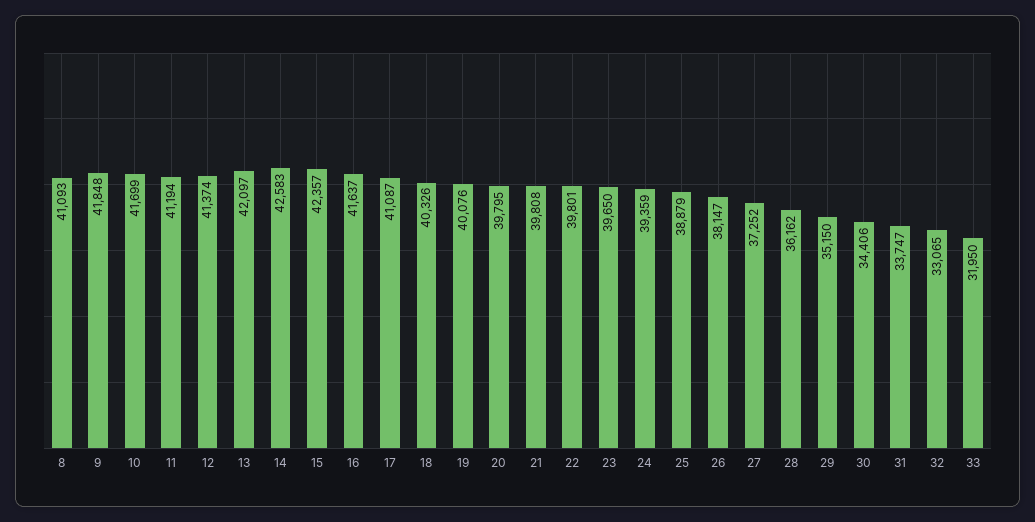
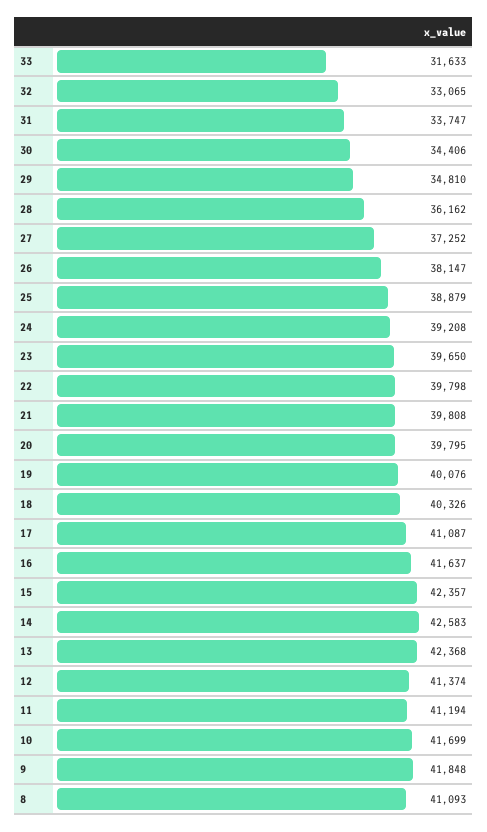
  {
    "8": 41093,
    "9": 41848,
    "10": 41699,
    "11": 41194,
    "12": 41374,
-   "13": 42097,
+   "13": 42368,
    "14": 42583,
    "15": 42357,
    "16": 41637,
    "17": 41087,
    "18": 40326,
    "19": 40076,
    "20": 39795,
    "21": 39808,
-   "22": 39801,
+   "22": 39798,
    "23": 39650,
-   "24": 39359,
+   "24": 39208,
    "25": 38879,
    "26": 38147,
    "27": 37252,
    "28": 36162,
-   "29": 35150,
+   "29": 34810,
    "30": 34406,
    "31": 33747,
    "32": 33065,
-   "33": 31950
+   "33": 31633
  }

